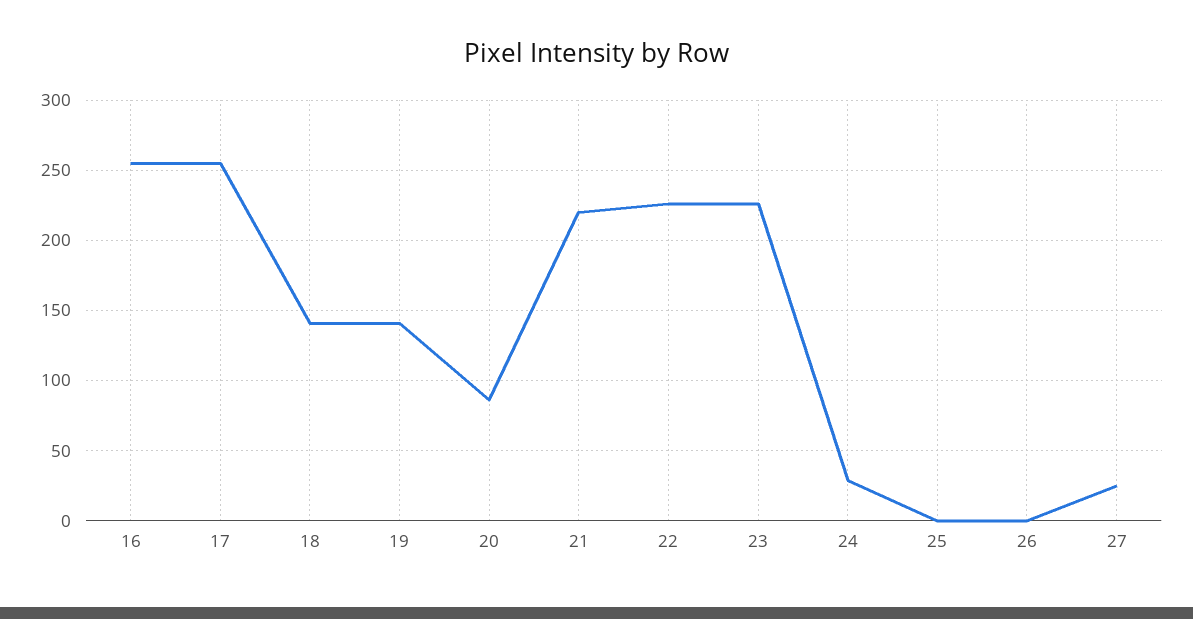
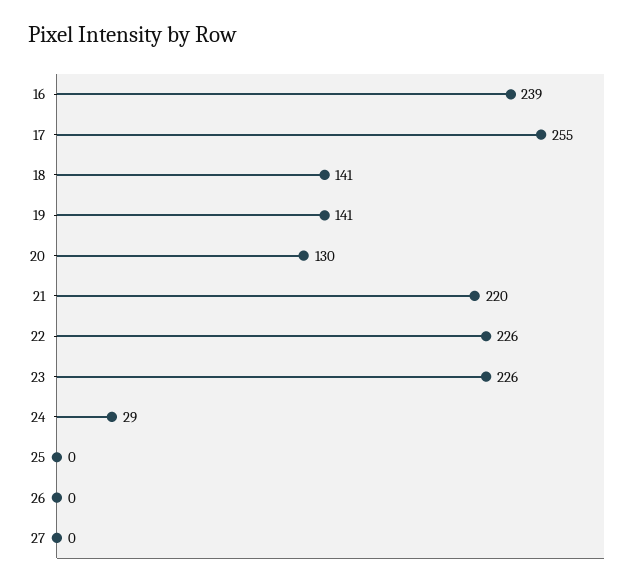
  {
-   "16": 255,
+   "16": 239,
    "17": 255,
    "18": 141,
    "19": 141,
-   "20": 85,
+   "20": 130,
    "21": 220,
    "22": 226,
    "23": 226,
    "24": 29,
    "25": 0,
    "26": 0,
-   "27": 25
+   "27": 0
  }

